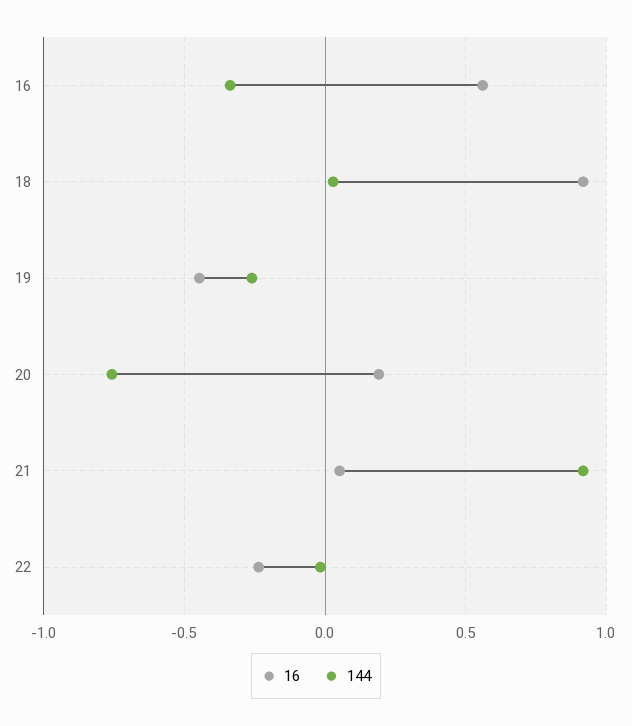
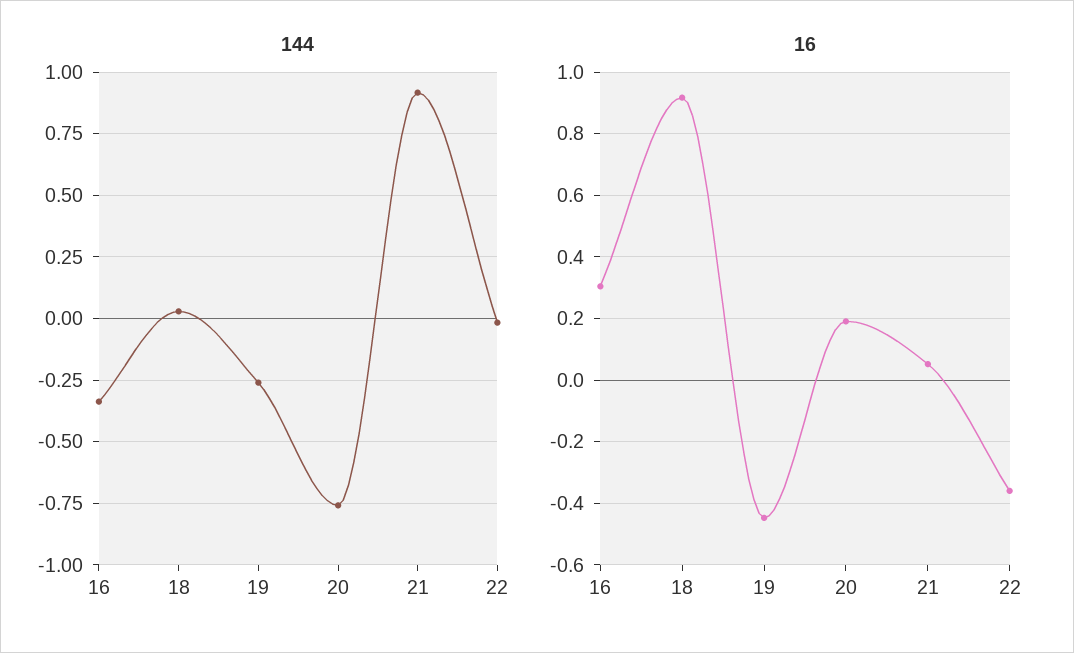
  {
    "16": {
-     "16": 0.55,
+     "16": 0.3,
      "18": 0.92,
      "19": -0.44,
      "20": 0.2,
      "21": 0.06,
-     "22": -0.25
+     "22": -0.36
    },
    "144": {
      "16": -0.325,
      "18": 0.025,
      "19": -0.25,
      "20": -0.75,
      "21": 0.925,
      "22": -0.025
    }
  }

